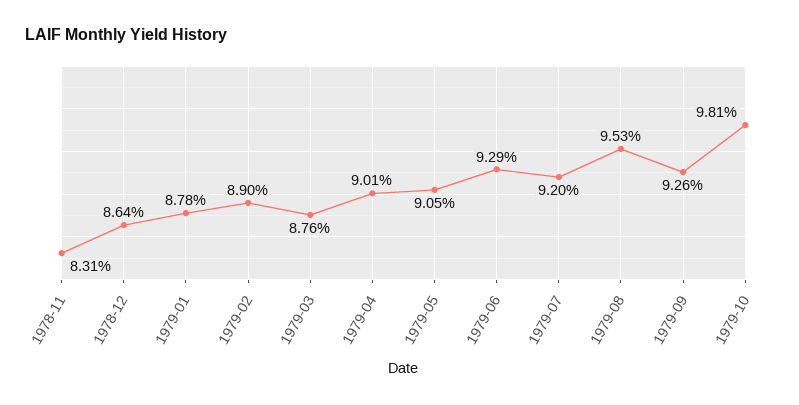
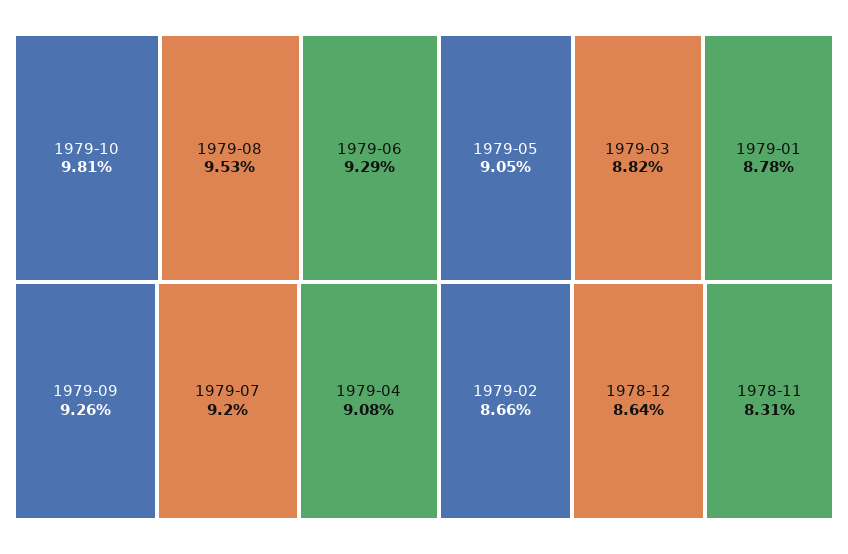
  {
    "1978-11": 8.31,
    "1978-12": 8.64,
    "1979-01": 8.78,
-   "1979-02": 8.9,
+   "1979-02": 8.66,
-   "1979-03": 8.76,
+   "1979-03": 8.82,
-   "1979-04": 9.01,
+   "1979-04": 9.08,
    "1979-05": 9.05,
    "1979-06": 9.29,
    "1979-07": 9.2,
    "1979-08": 9.53,
    "1979-09": 9.26,
    "1979-10": 9.81
  }

